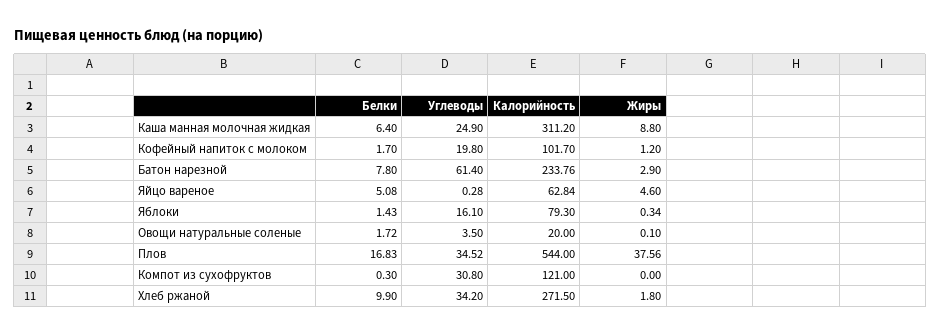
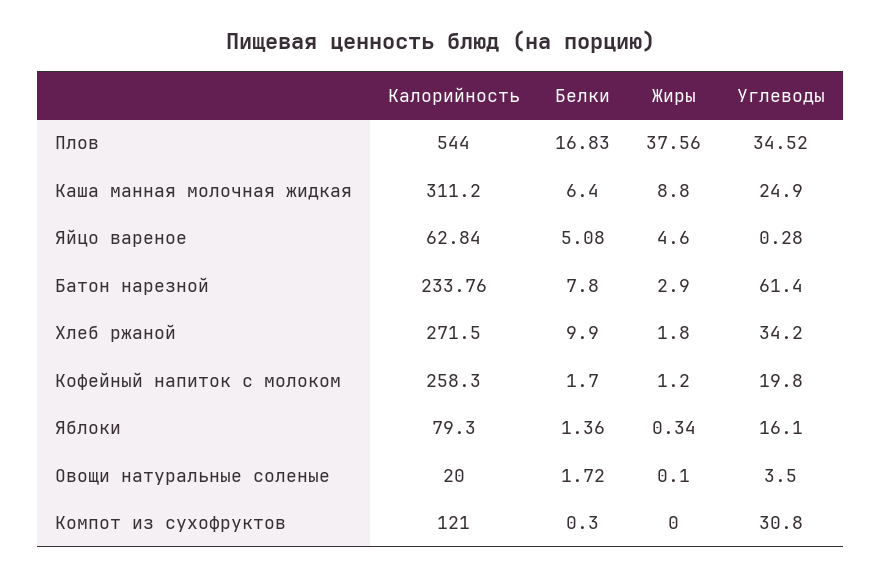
  {
    "Белки": {
      "Каша манная молочная жидкая": 6.4,
      "Кофейный напиток с молоком": 1.7,
      "Батон нарезной": 7.8,
      "Яйцо вареное": 5.08,
-     "Яблоки": 1.43,
+     "Яблоки": 1.36,
      "Овощи натуральные соленые": 1.72,
      "Плов": 16.83,
      "Компот из сухофруктов": 0.3,
      "Хлеб ржаной": 9.9
    },
    "Углеводы": {
      "Каша манная молочная жидкая": 24.9,
      "Кофейный напиток с молоком": 19.8,
      "Батон нарезной": 61.4,
      "Яйцо вареное": 0.28,
      "Яблоки": 16.1,
      "Овощи натуральные соленые": 3.5,
      "Плов": 34.52,
      "Компот из сухофруктов": 30.8,
      "Хлеб ржаной": 34.2
    },
    "Калорийность": {
      "Каша манная молочная жидкая": 311.2,
-     "Кофейный напиток с молоком": 101.7,
+     "Кофейный напиток с молоком": 258.3,
      "Батон нарезной": 233.76,
      "Яйцо вареное": 62.84,
      "Яблоки": 79.3,
      "Овощи натуральные соленые": 20,
      "Плов": 544,
      "Компот из сухофруктов": 121,
      "Хлеб ржаной": 271.5
    },
    "Жиры": {
      "Каша манная молочная жидкая": 8.8,
      "Кофейный напиток с молоком": 1.2,
      "Батон нарезной": 2.9,
      "Яйцо вареное": 4.6,
      "Яблоки": 0.34,
      "Овощи натуральные соленые": 0.1,
      "Плов": 37.56,
      "Компот из сухофруктов": 0,
      "Хлеб ржаной": 1.8
    }
  }

